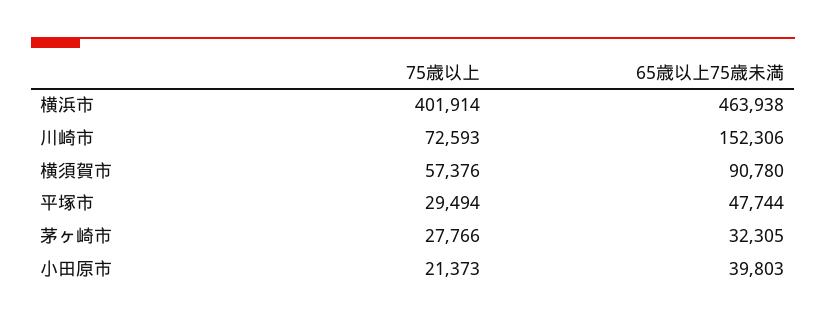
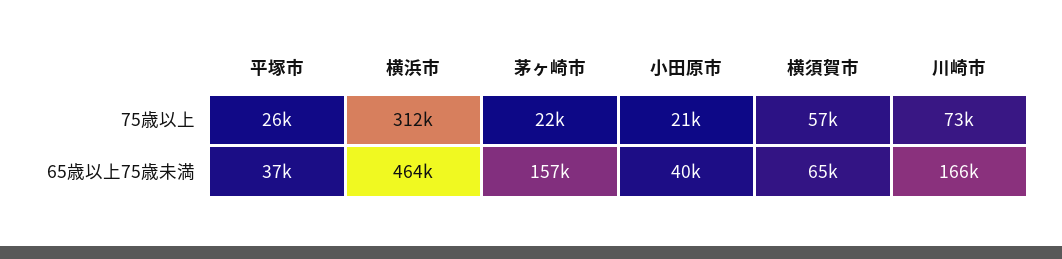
  {
    "75歳以上": {
-     "横浜市": 401914,
+     "横浜市": 312000,
      "川崎市": 72593,
      "横須賀市": 57376,
-     "平塚市": 29494,
+     "平塚市": 26000,
-     "茅ヶ崎市": 27766,
+     "茅ヶ崎市": 22000,
      "小田原市": 21373
    },
    "65歳以上75歳未満": {
      "横浜市": 463938,
-     "川崎市": 152306,
+     "川崎市": 166000,
-     "横須賀市": 90780,
+     "横須賀市": 65000,
-     "平塚市": 47744,
+     "平塚市": 37000,
-     "茅ヶ崎市": 32305,
+     "茅ヶ崎市": 157000,
      "小田原市": 39803
    }
  }

